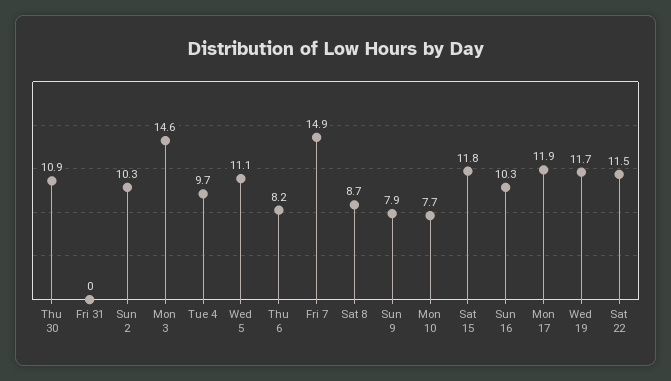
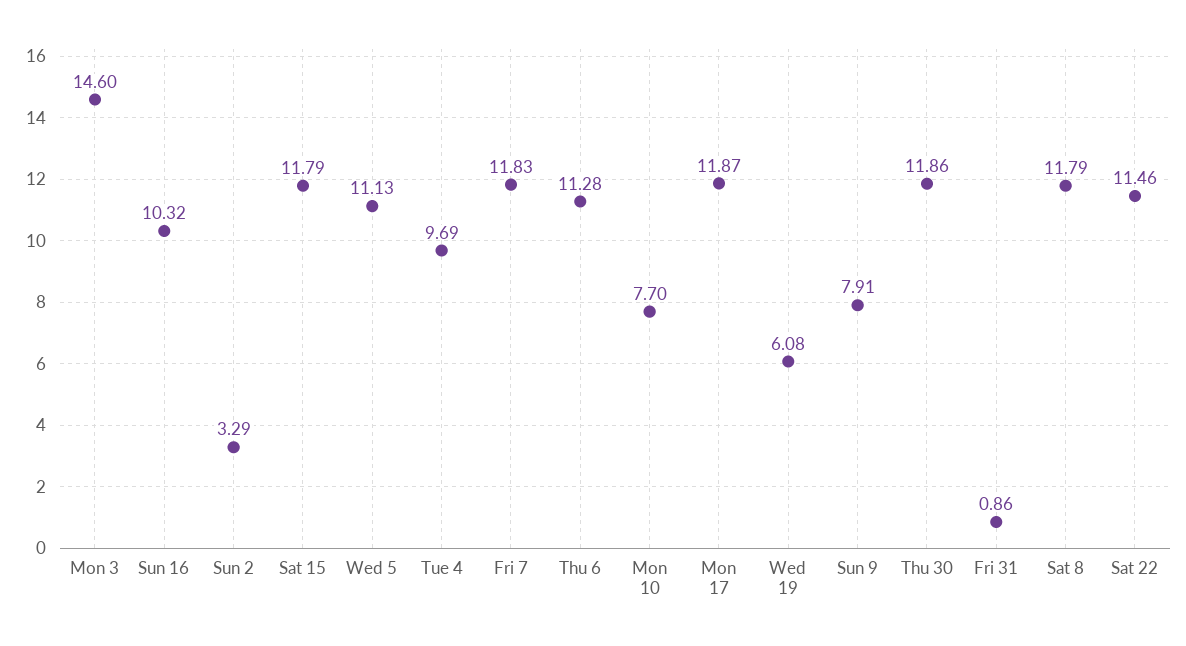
  {
-   "Thu 30": 10.9,
+   "Thu 30": 11.86,
-   "Fri 31": 0,
+   "Fri 31": 0.86,
-   "Sun 2": 10.3,
+   "Sun 2": 3.29,
    "Mon 3": 14.6,
    "Tue 4": 9.69,
    "Wed 5": 11.13,
-   "Thu 6": 8.2,
+   "Thu 6": 11.28,
-   "Fri 7": 14.9,
+   "Fri 7": 11.83,
-   "Sat 8": 8.7,
+   "Sat 8": 11.79,
    "Sun 9": 7.91,
    "Mon 10": 7.7,
    "Sat 15": 11.79,
    "Sun 16": 10.32,
    "Mon 17": 11.87,
-   "Wed 19": 11.7,
+   "Wed 19": 6.08,
    "Sat 22": 11.46
  }

